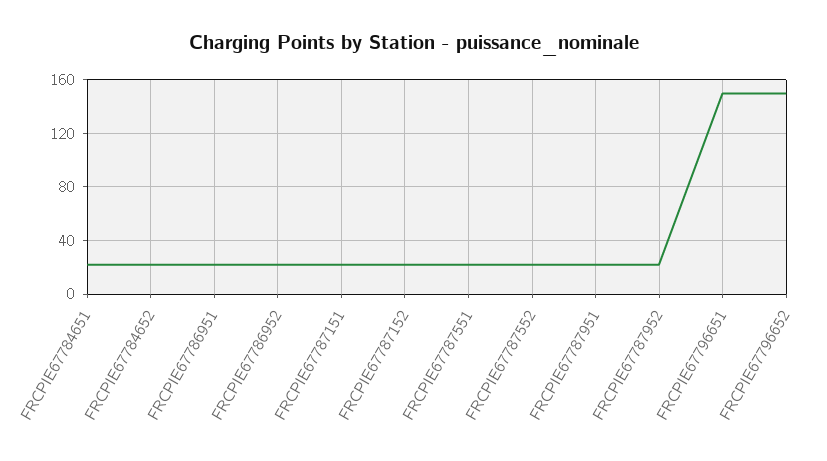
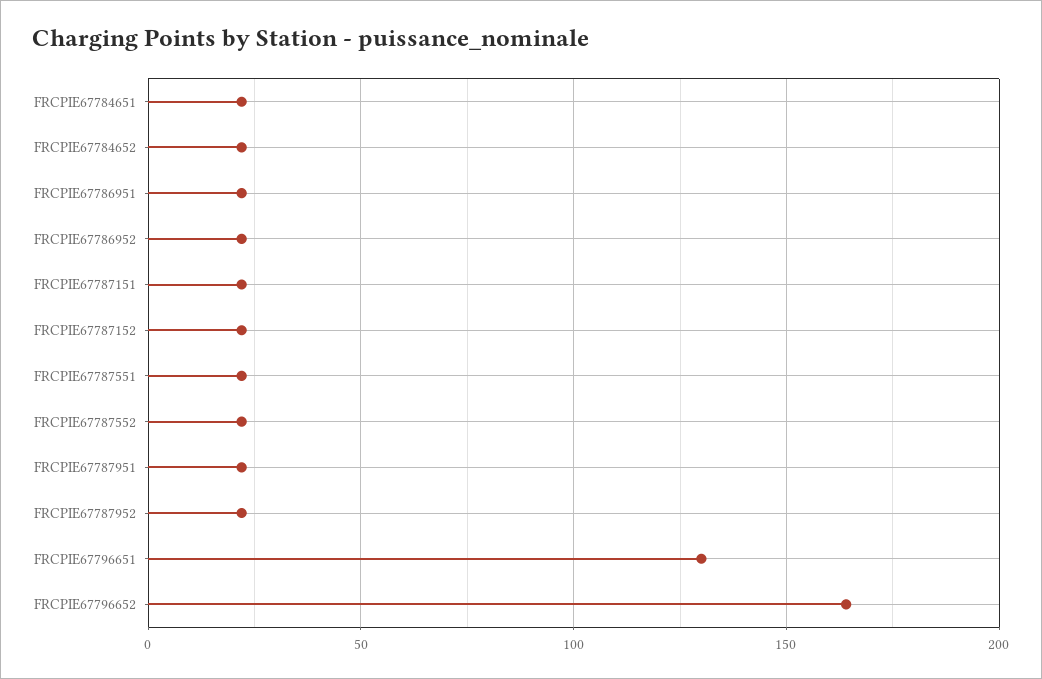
  {
    "FRCPIE67784651": 20,
    "FRCPIE67784652": 20,
    "FRCPIE67786951": 20,
    "FRCPIE67786952": 20,
    "FRCPIE67787151": 20,
    "FRCPIE67787152": 20,
    "FRCPIE67787551": 20,
    "FRCPIE67787552": 20,
    "FRCPIE67787951": 20,
    "FRCPIE67787952": 20,
-   "FRCPIE67796651": 150,
+   "FRCPIE67796651": 130,
-   "FRCPIE67796652": 150
+   "FRCPIE67796652": 165
  }

